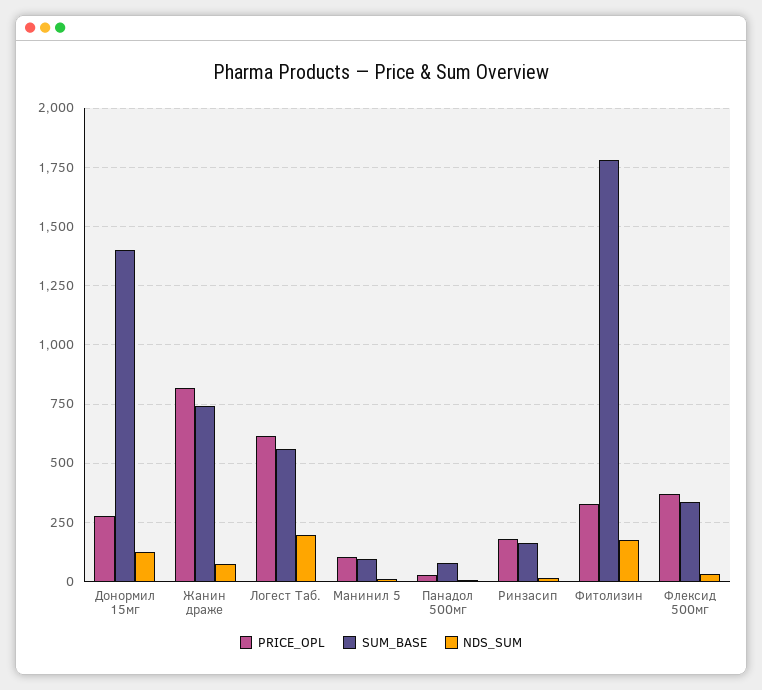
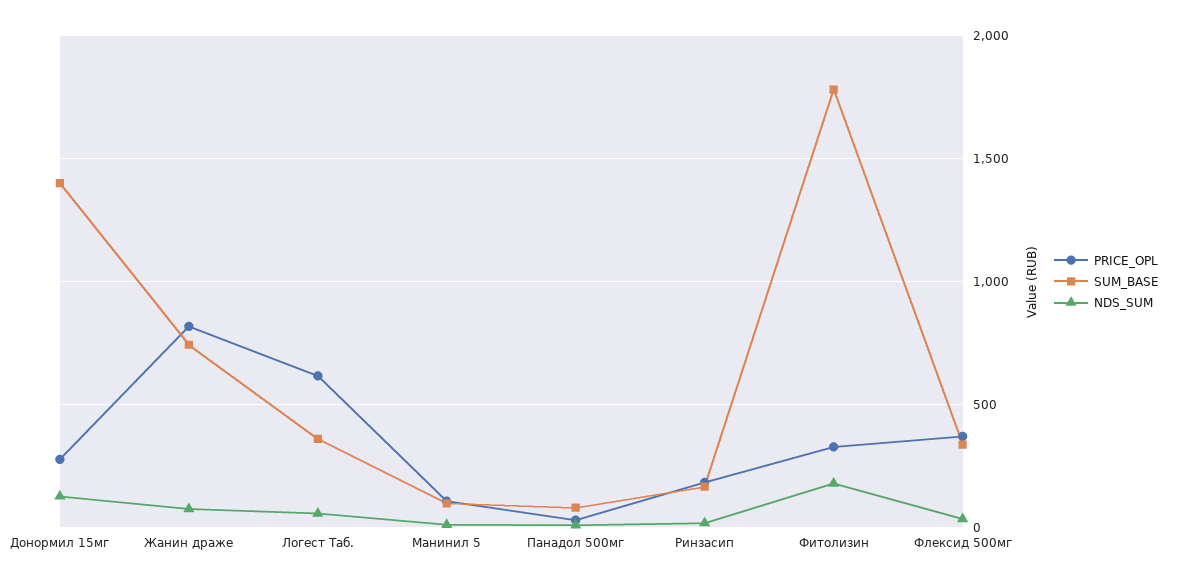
  {
    "PRICE_OPL": {
      "Донормил 15мг": 300,
      "Жанин драже": 800,
      "Логест Таб.": 600,
      "Манинил 5": 100,
      "Панадол 500мг": 50,
      "Ринзасип": 200,
      "Фитолизин": 350,
      "Флексид 500мг": 350
    },
    "SUM_BASE": {
      "Донормил 15мг": 1400,
      "Жанин драже": 750,
-     "Логест Таб.": 550,
+     "Логест Таб.": 350,
      "Манинил 5": 100,
      "Панадол 500мг": 100,
      "Ринзасип": 150,
      "Фитолизин": 1800,
      "Флексид 500мг": 350
    },
    "NDS_SUM": {
      "Донормил 15мг": 150,
      "Жанин драже": 50,
-     "Логест Таб.": 200,
+     "Логест Таб.": 50,
      "Манинил 5": 0,
      "Панадол 500мг": 0,
      "Ринзасип": 0,
      "Фитолизин": 200,
      "Флексид 500мг": 50
    }
  }

